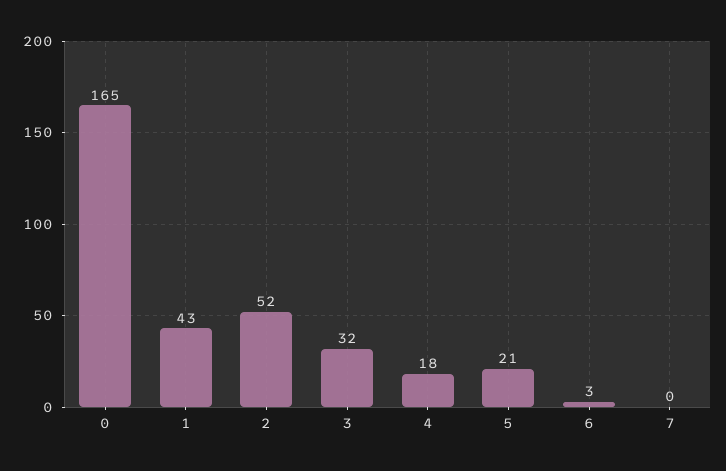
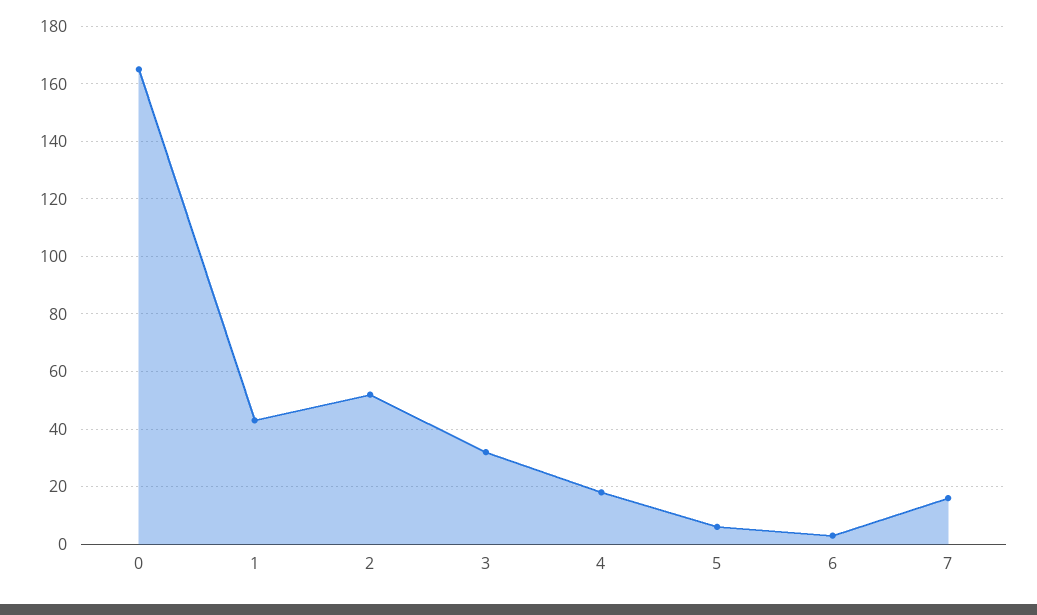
  {
    "0": 165,
    "1": 43,
    "2": 52,
    "3": 32,
    "4": 18,
-   "5": 21,
+   "5": 5,
    "6": 3,
-   "7": 0
+   "7": 15
  }

